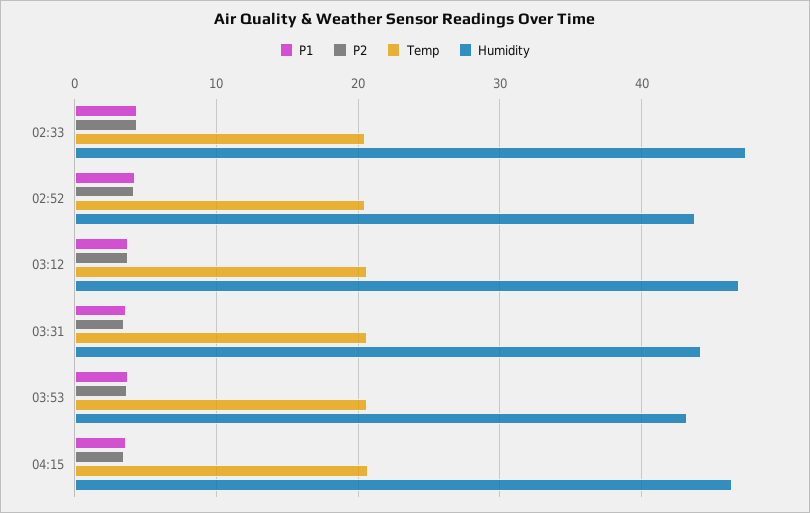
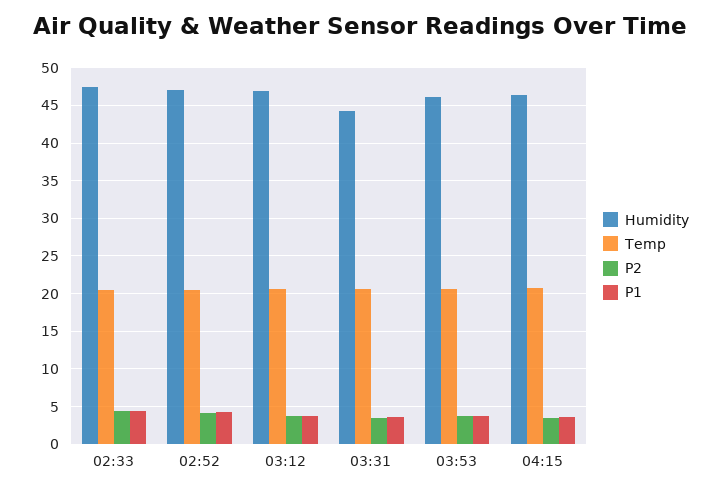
  {
    "P1": {
      "02:33": 4,
      "02:52": 4,
      "03:12": 4,
      "03:31": 4,
      "03:53": 4,
      "04:15": 4
    },
    "P2": {
      "02:33": 4,
      "02:52": 4,
      "03:12": 4,
      "03:31": 4,
      "03:53": 4,
      "04:15": 4
    },
    "Temp": {
      "02:33": 21,
      "02:52": 21,
      "03:12": 21,
      "03:31": 21,
      "03:53": 21,
      "04:15": 21
    },
    "Humidity": {
      "02:33": 47,
-     "02:52": 44,
+     "02:52": 47,
      "03:12": 47,
      "03:31": 44,
-     "03:53": 43,
+     "03:53": 46,
      "04:15": 46
    }
  }

